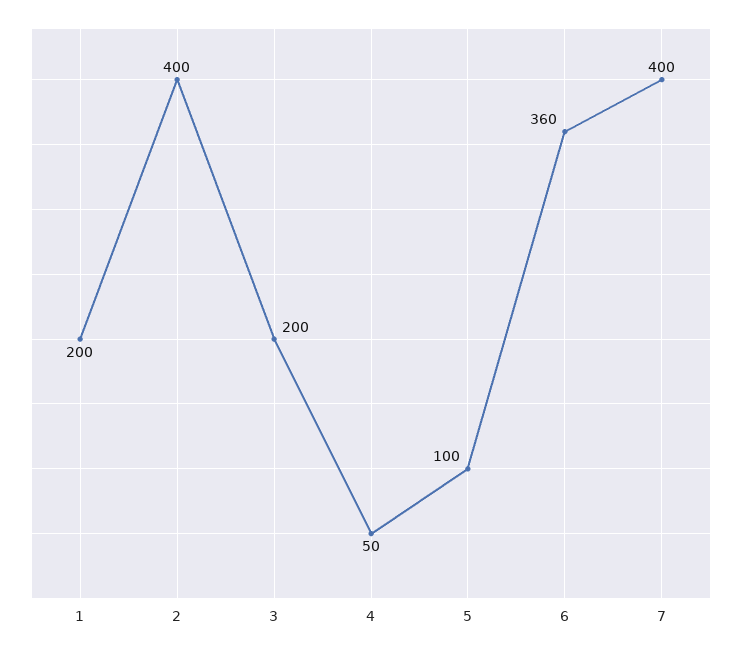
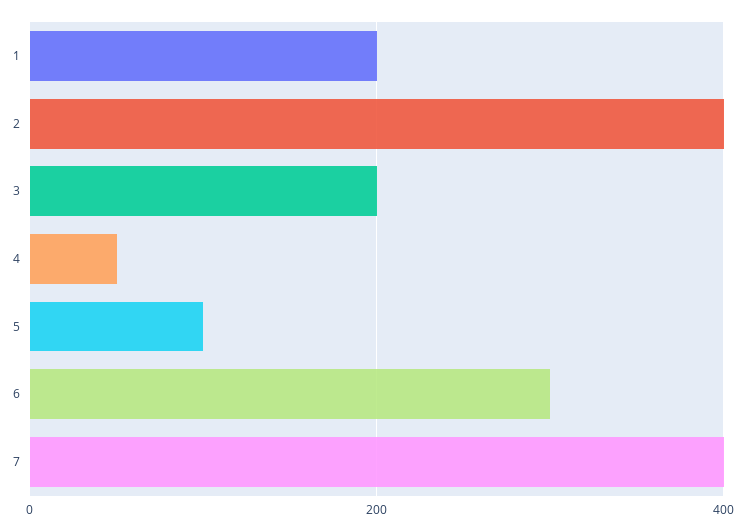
  {
    "1": 200,
    "2": 400,
    "3": 200,
    "4": 50,
    "5": 100,
-   "6": 360,
+   "6": 300,
    "7": 400
  }

